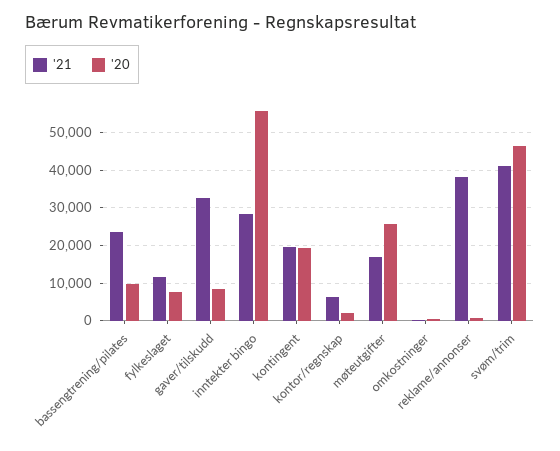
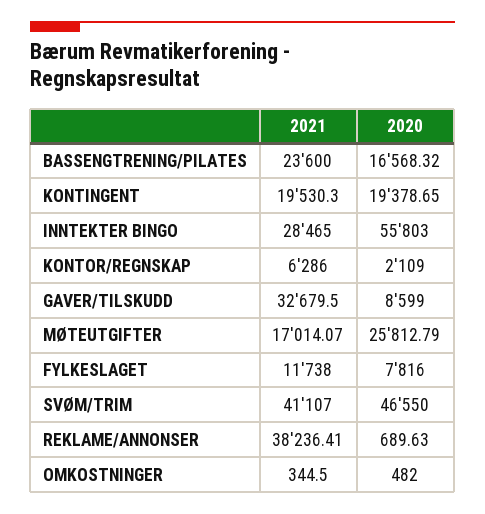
  {
    "'21": {
      "bassengtrening/pilates": 23600,
      "fylkeslaget": 11738,
      "gaver/tilskudd": 32679.5,
      "inntekter bingo": 28465,
      "kontingent": 19530.3,
      "kontor/regnskap": 6286,
      "møteutgifter": 17014.07,
      "omkostninger": 344.5,
      "reklame/annonser": 38236.41,
      "svøm/trim": 41107
    },
    "'20": {
-     "bassengtrening/pilates": 10000,
+     "bassengtrening/pilates": 16568.32,
      "fylkeslaget": 7816,
      "gaver/tilskudd": 8599,
      "inntekter bingo": 55803,
      "kontingent": 19378.65,
      "kontor/regnskap": 2109,
      "møteutgifter": 25812.79,
      "omkostninger": 482,
      "reklame/annonser": 689.63,
      "svøm/trim": 46550
    }
  }

